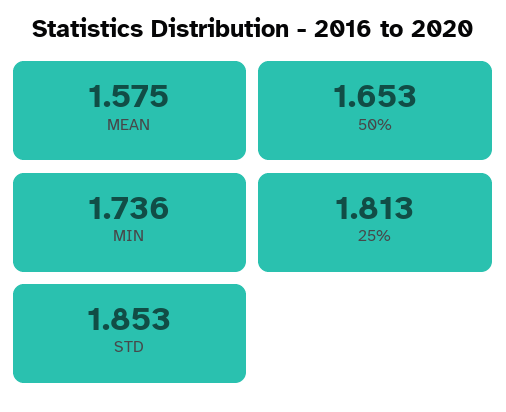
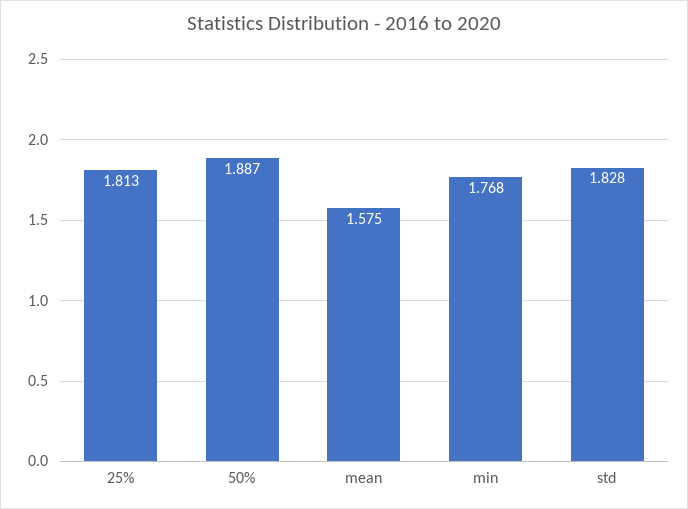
  {
    "MEAN": 1.575,
-   "50%": 1.653,
+   "50%": 1.887,
-   "MIN": 1.736,
+   "MIN": 1.768,
    "25%": 1.813,
-   "STD": 1.853
+   "STD": 1.828
  }

